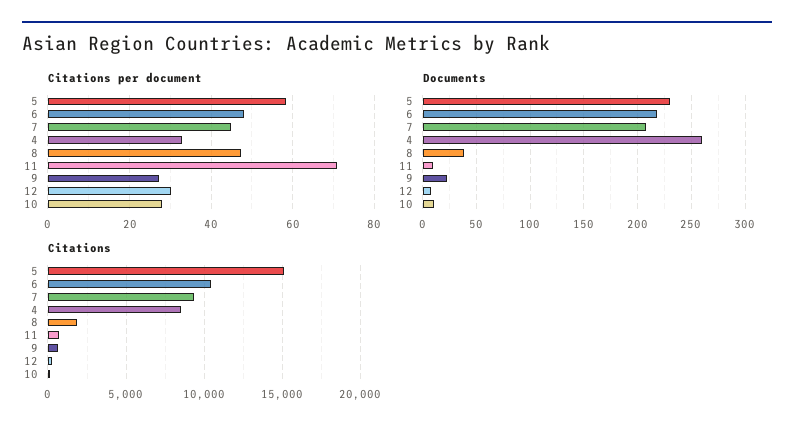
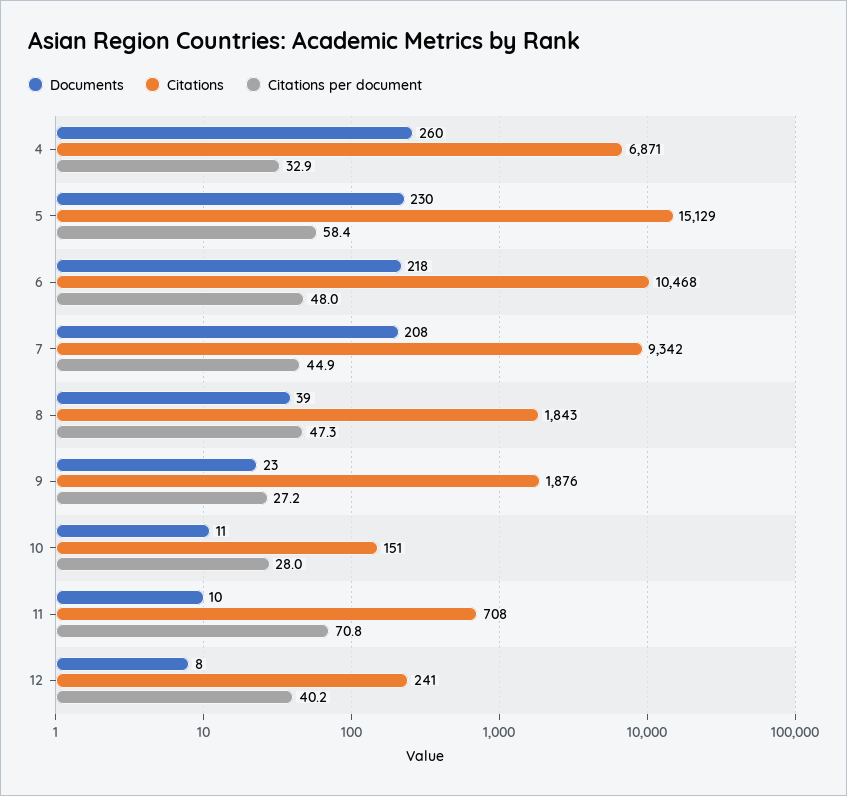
  {
    "Citations per document": {
      "5": 58.4,
      "6": 48,
      "7": 44.9,
      "4": 32.9,
      "8": 47.3,
      "11": 70.8,
      "9": 27.2,
-     "12": 30,
+     "12": 40.2,
      "10": 28
    },
    "Documents": {
      "5": 230,
      "6": 218,
      "7": 208,
      "4": 260,
      "8": 39,
      "11": 10,
      "9": 23,
      "12": 8,
      "10": 11
    },
    "Citations": {
      "5": 15129,
      "6": 10468,
      "7": 9342,
-     "4": 8500,
+     "4": 6871,
      "8": 1843,
      "11": 708,
-     "9": 500,
+     "9": 1876,
      "12": 241,
      "10": 151
    }
  }

